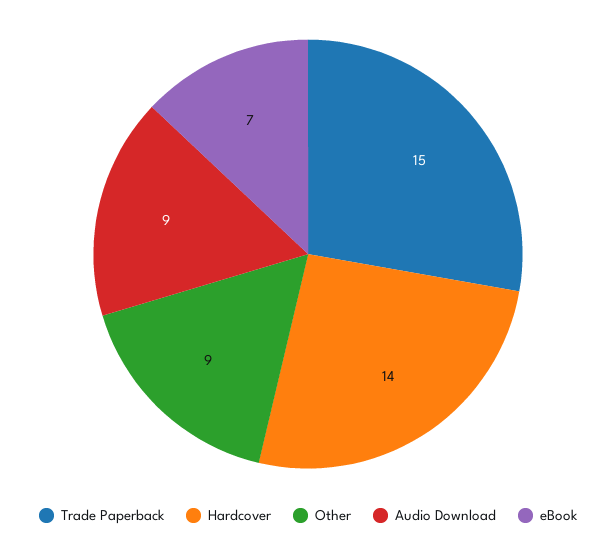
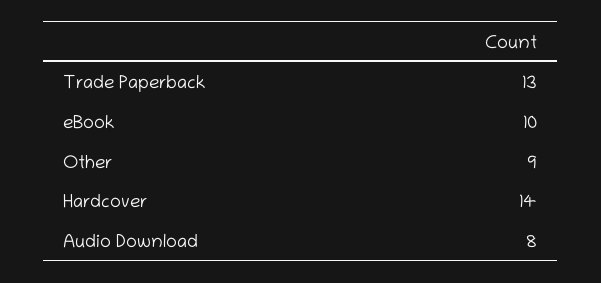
  {
-   "Trade Paperback": 15,
+   "Trade Paperback": 13,
    "Hardcover": 14,
    "Other": 9,
-   "Audio Download": 9,
+   "Audio Download": 8,
-   "eBook": 7
+   "eBook": 10
  }

